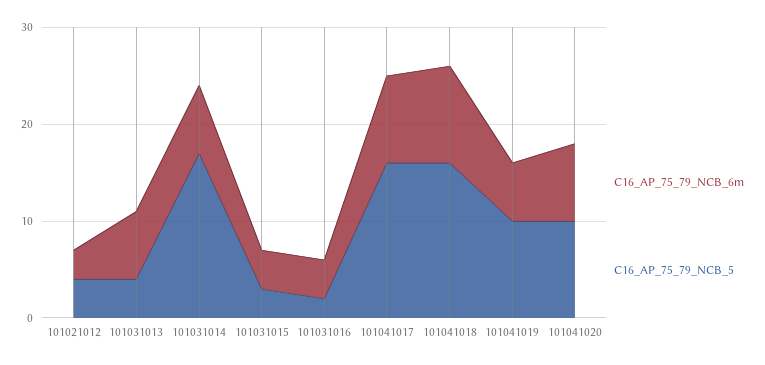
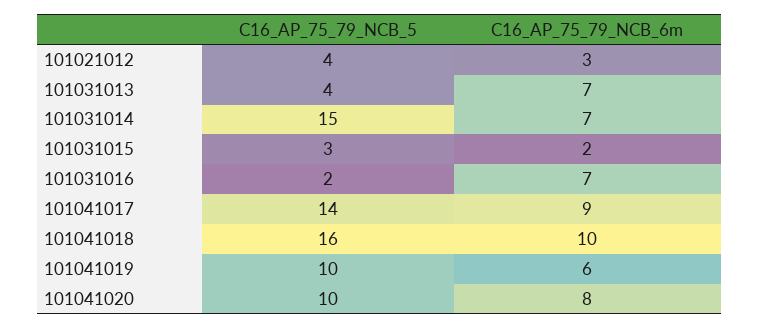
  {
    "C16_AP_75_79_NCB_6m": {
      "101021012": 3,
      "101031013": 7,
      "101031014": 7,
-     "101031015": 4,
+     "101031015": 2,
-     "101031016": 4,
+     "101031016": 7,
      "101041017": 9,
      "101041018": 10,
      "101041019": 6,
      "101041020": 8
    },
    "C16_AP_75_79_NCB_5": {
      "101021012": 4,
      "101031013": 4,
-     "101031014": 17,
+     "101031014": 15,
      "101031015": 3,
      "101031016": 2,
-     "101041017": 16,
+     "101041017": 14,
      "101041018": 16,
      "101041019": 10,
      "101041020": 10
    }
  }

